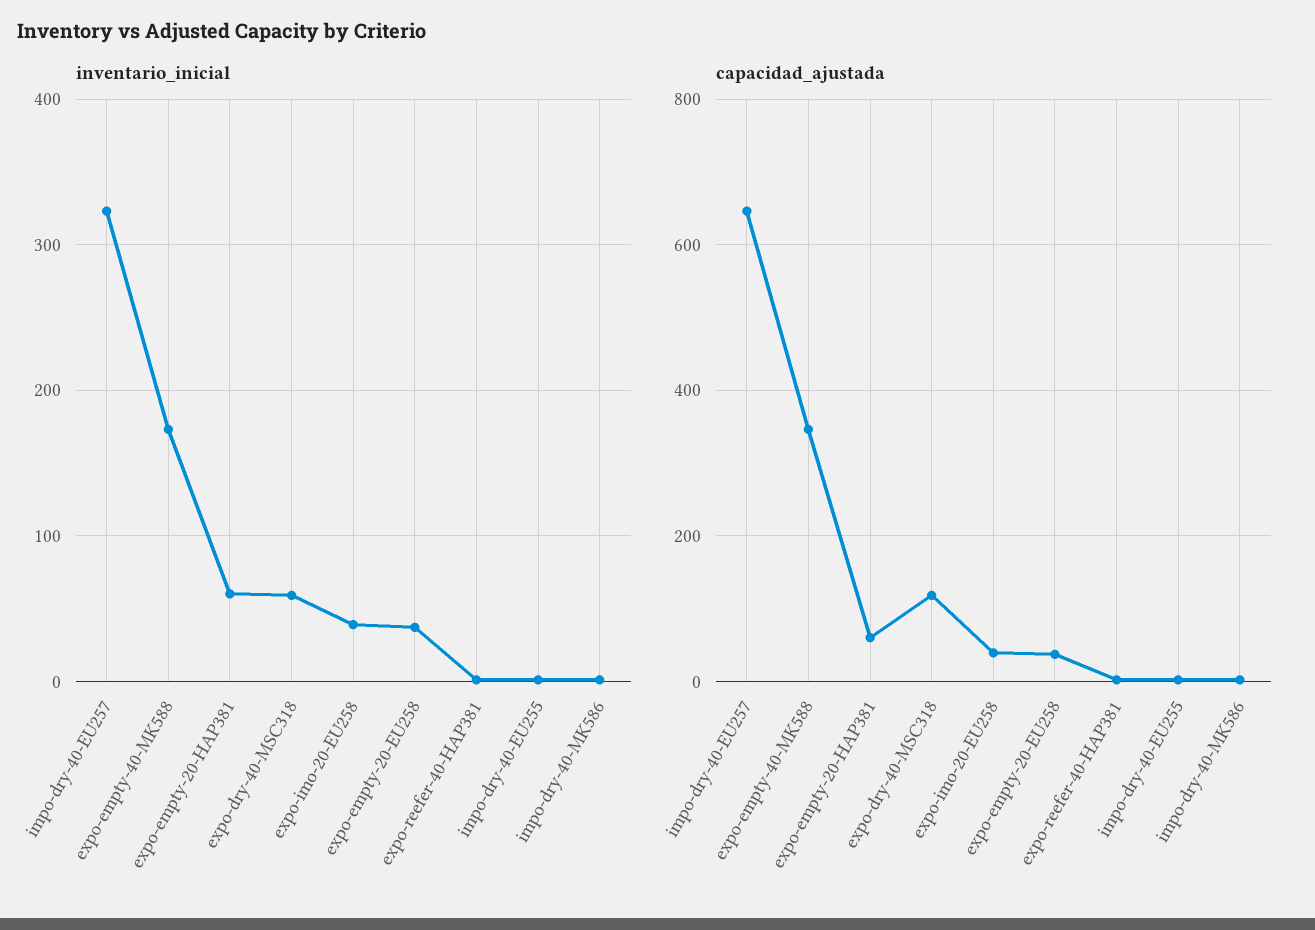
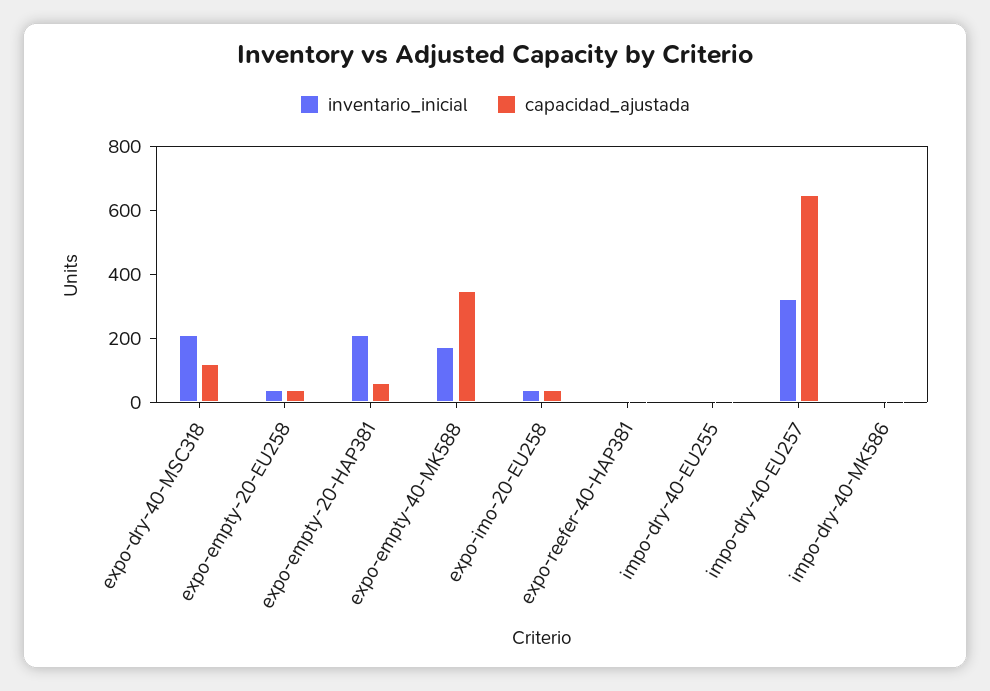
  {
    "inventario_inicial": {
      "impo-dry-40-EU257": 320,
      "expo-empty-40-MK588": 170,
-     "expo-empty-20-HAP381": 60,
+     "expo-empty-20-HAP381": 200,
-     "expo-dry-40-MSC318": 60,
+     "expo-dry-40-MSC318": 200,
      "expo-imo-20-EU258": 40,
      "expo-empty-20-EU258": 40,
      "expo-reefer-40-HAP381": 0,
      "impo-dry-40-EU255": 0,
      "impo-dry-40-MK586": 0
    },
    "capacidad_ajustada": {
      "impo-dry-40-EU257": 640,
      "expo-empty-40-MK588": 340,
      "expo-empty-20-HAP381": 60,
      "expo-dry-40-MSC318": 120,
      "expo-imo-20-EU258": 40,
      "expo-empty-20-EU258": 40,
      "expo-reefer-40-HAP381": 0,
      "impo-dry-40-EU255": 0,
      "impo-dry-40-MK586": 0
    }
  }

